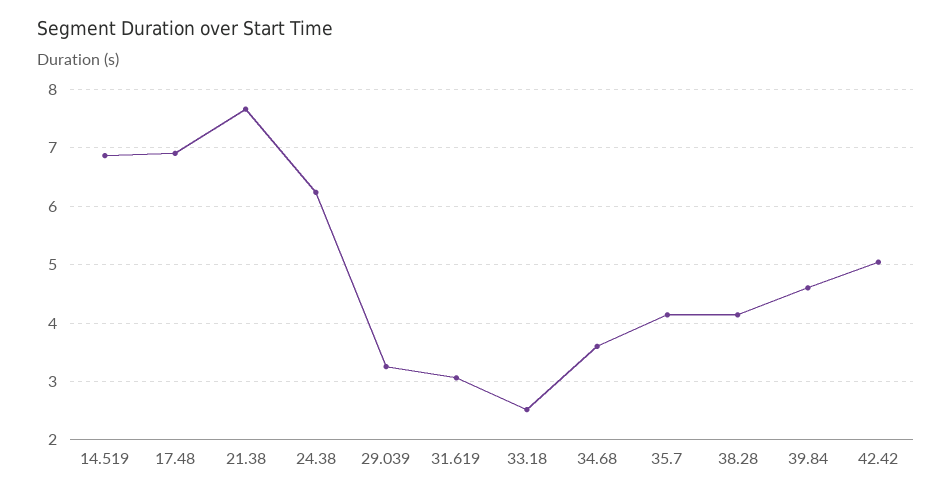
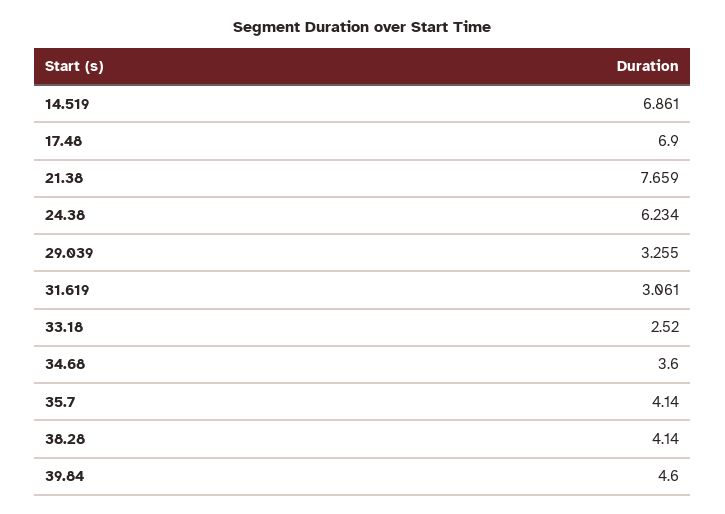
  {
    "14.519": 6.861,
    "17.48": 6.9,
    "21.38": 7.659,
    "24.38": 6.234,
    "29.039": 3.255,
    "31.619": 3.061,
    "33.18": 2.52,
    "34.68": 3.6,
    "35.7": 4.14,
    "38.28": 4.14,
-   "39.84": 4.6,
+   "39.84": 4.6
-   "42.42": 5
  }

